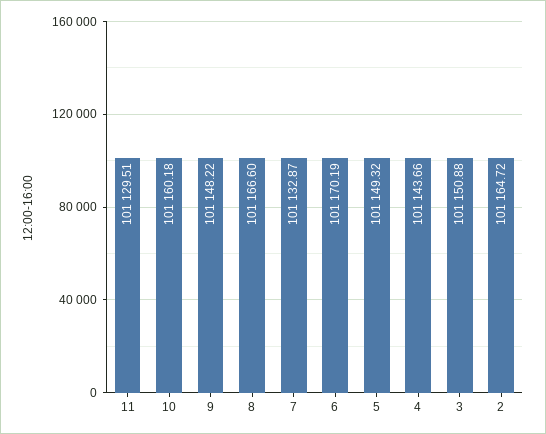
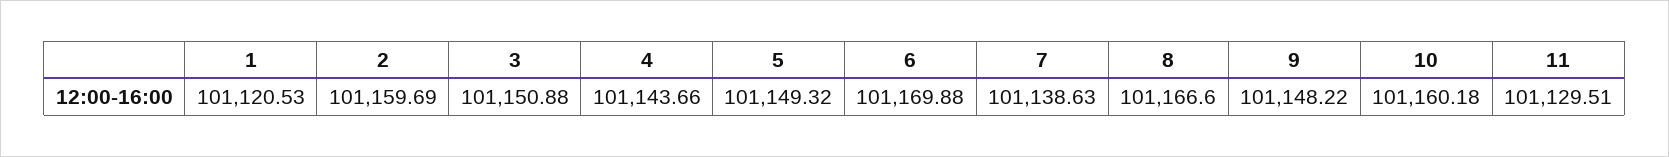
  {
    "11": 101129.51,
    "10": 101160.18,
    "9": 101148.22,
    "8": 101166.6,
-   "7": 101132.87,
+   "7": 101138.63,
-   "6": 101170.19,
+   "6": 101169.88,
    "5": 101149.32,
    "4": 101143.66,
    "3": 101150.88,
-   "2": 101164.72
+   "2": 101159.69,
+   "1": 101120.53
  }

